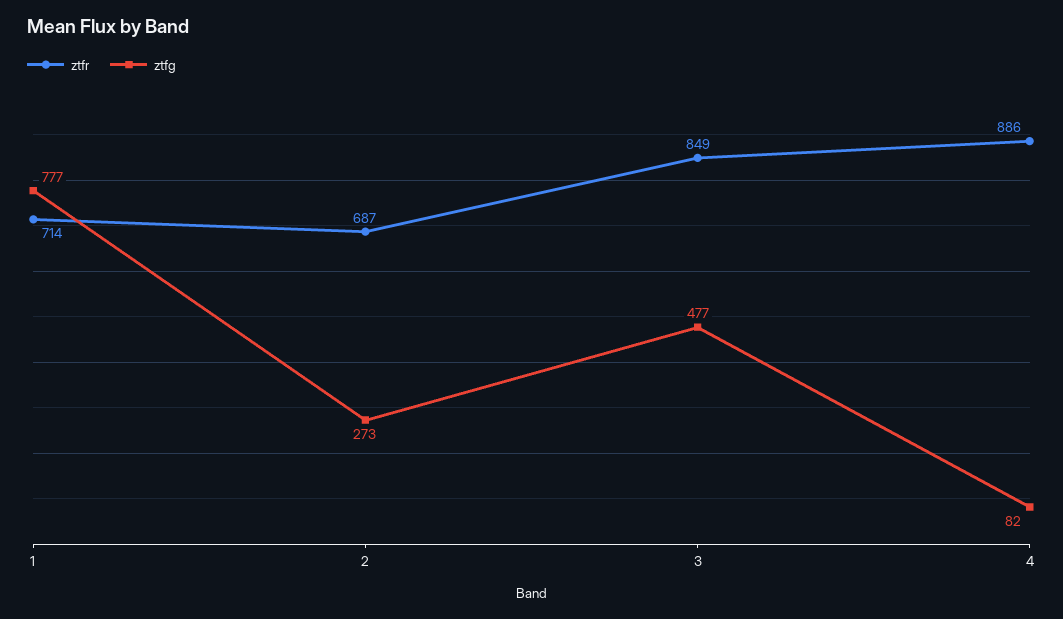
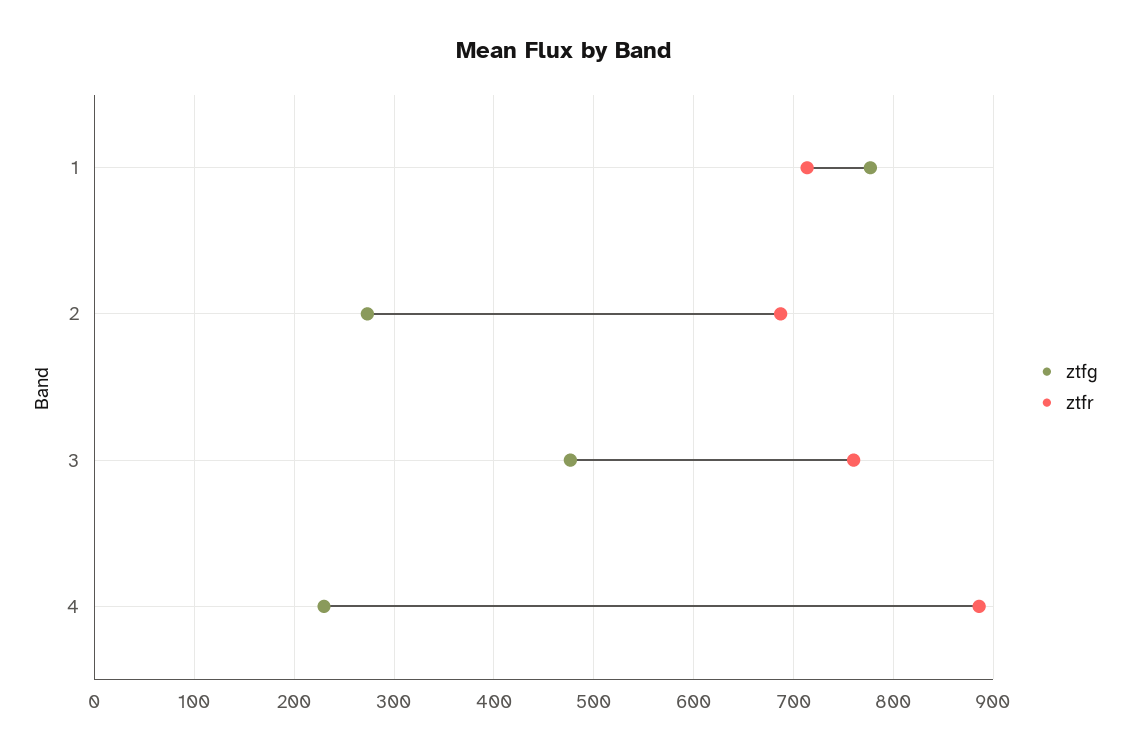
  {
    "ztfr": {
      "1": 714,
      "2": 687,
-     "3": 849,
+     "3": 760,
      "4": 886
    },
    "ztfg": {
      "1": 777,
      "2": 273,
      "3": 477,
-     "4": 82
+     "4": 230
    }
  }

